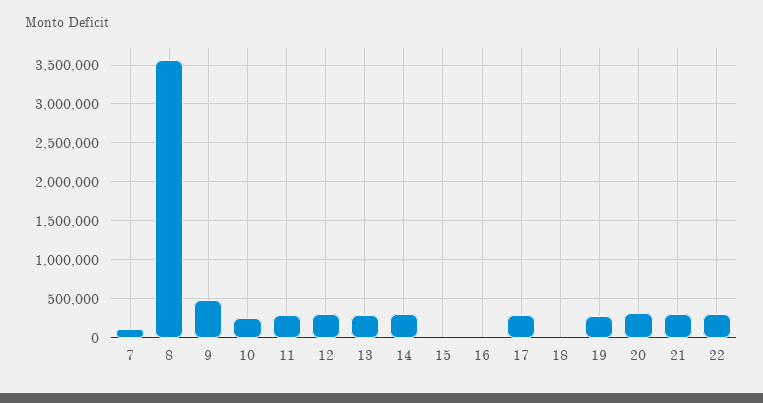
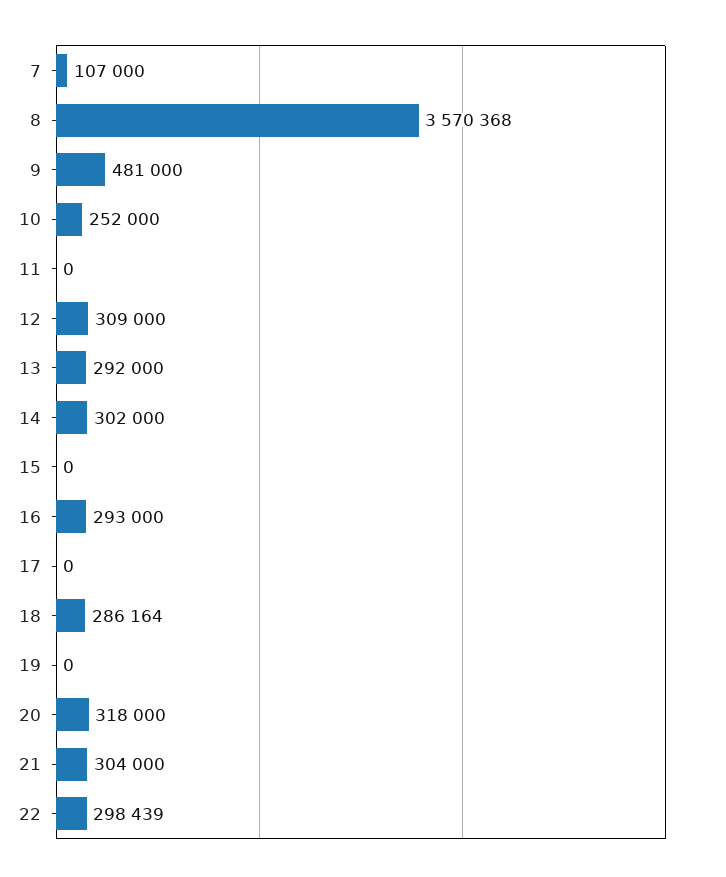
  {
    "7": 107000,
    "8": 3570368,
    "9": 481000,
    "10": 252000,
-   "11": 300000,
+   "11": 0,
    "12": 309000,
    "13": 292000,
    "14": 302000,
    "15": 0,
-   "16": 0,
+   "16": 293000,
-   "17": 300000,
+   "17": 0,
-   "18": 0,
+   "18": 286164,
-   "19": 300000,
+   "19": 0,
    "20": 318000,
    "21": 304000,
    "22": 298439
  }

